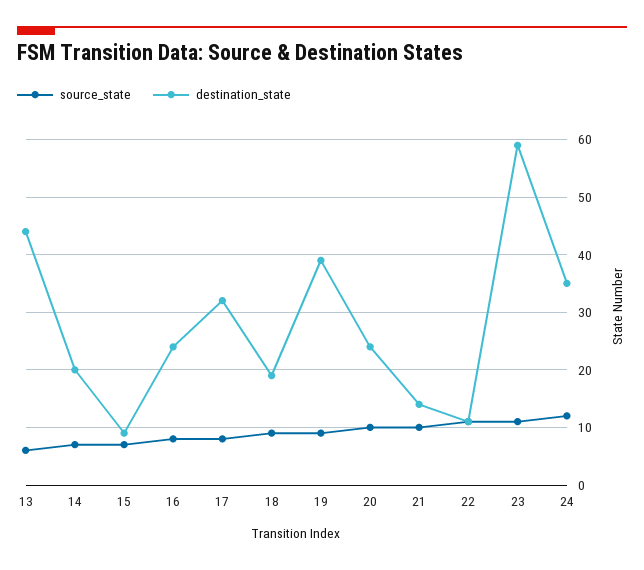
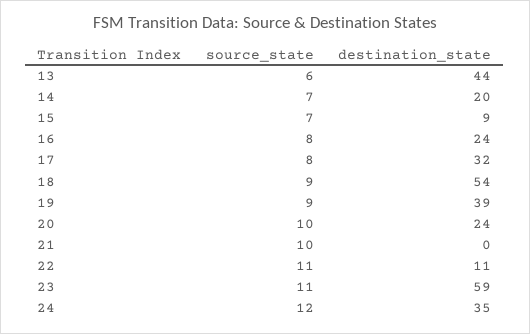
  {
    "source_state": {
      "13": 6,
      "14": 7,
      "15": 7,
      "16": 8,
      "17": 8,
      "18": 9,
      "19": 9,
      "20": 10,
      "21": 10,
      "22": 11,
      "23": 11,
      "24": 12
    },
    "destination_state": {
      "13": 44,
      "14": 20,
      "15": 9,
      "16": 24,
      "17": 32,
-     "18": 20,
+     "18": 54,
      "19": 39,
      "20": 24,
-     "21": 15,
+     "21": 0,
      "22": 11,
      "23": 59,
      "24": 35
    }
  }

